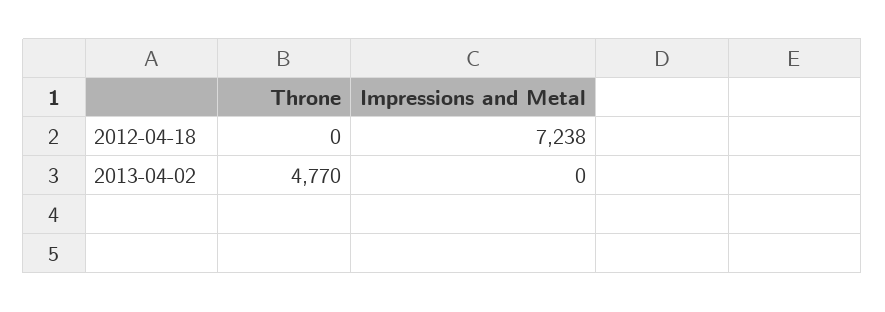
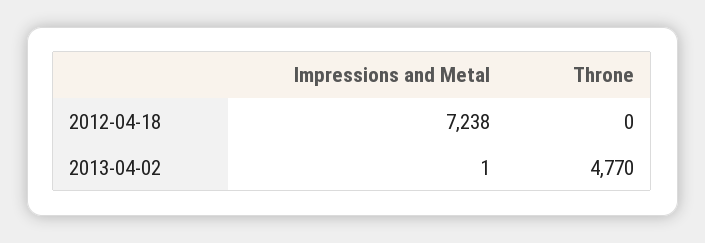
  {
    "Throne": {
      "2012-04-18": 0,
      "2013-04-02": 4770
    },
    "Impressions and Metal": {
      "2012-04-18": 7238,
-     "2013-04-02": 0
+     "2013-04-02": 1
    }
  }

